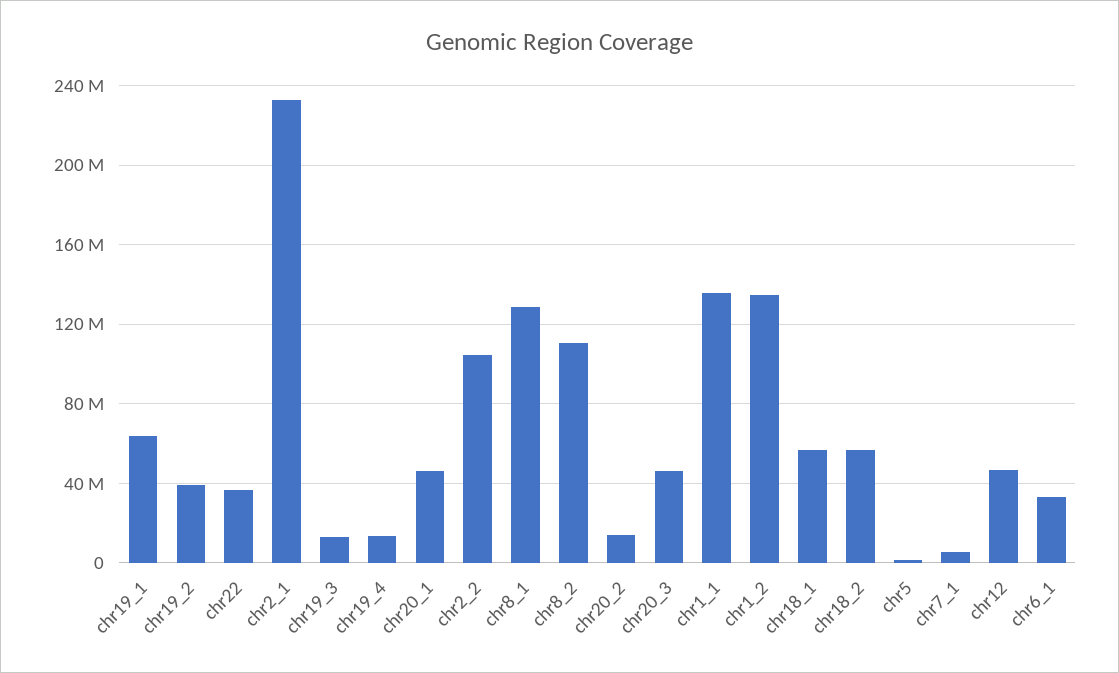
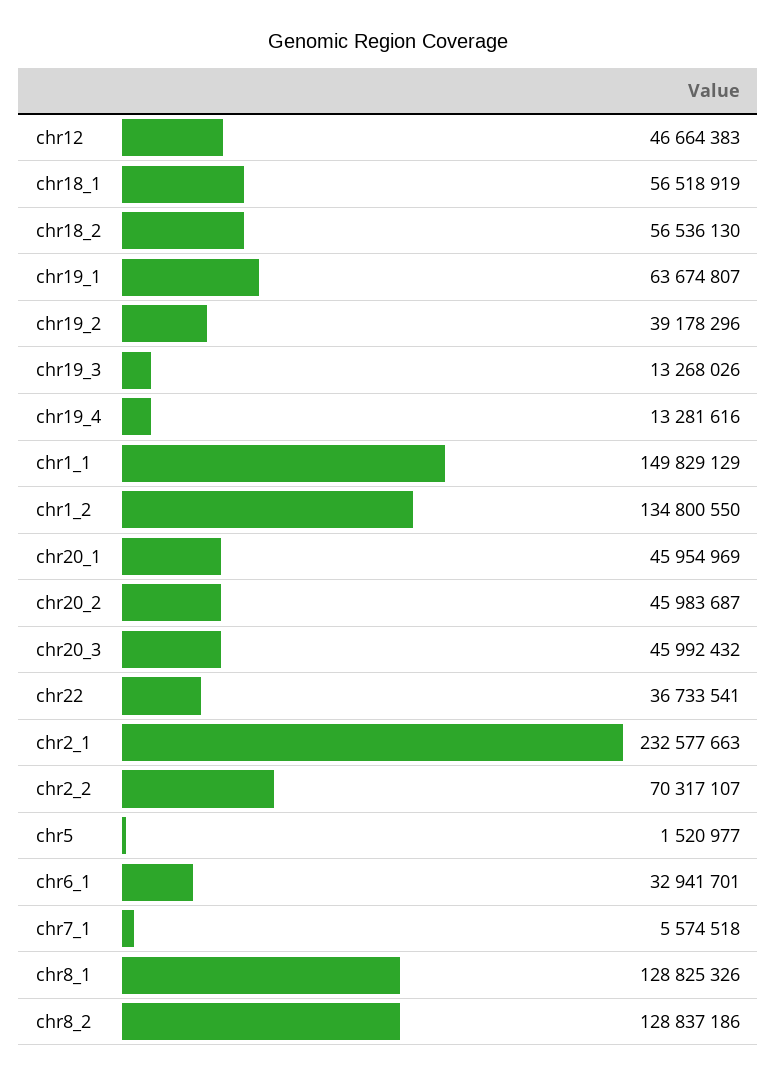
  {
    "chr19_1": 63674807,
    "chr19_2": 39178296,
    "chr22": 36733541,
    "chr2_1": 232577663,
    "chr19_3": 13268026,
    "chr19_4": 13281616,
    "chr20_1": 45954969,
-   "chr2_2": 105000000,
+   "chr2_2": 70317107,
    "chr8_1": 128825326,
-   "chr8_2": 110000000,
+   "chr8_2": 128837186,
-   "chr20_2": 15000000,
+   "chr20_2": 45983687,
    "chr20_3": 45992432,
-   "chr1_1": 135000000,
+   "chr1_1": 149829129,
    "chr1_2": 134800550,
    "chr18_1": 56518919,
    "chr18_2": 56536130,
    "chr5": 1520977,
    "chr7_1": 5574518,
    "chr12": 46664383,
    "chr6_1": 32941701
  }

